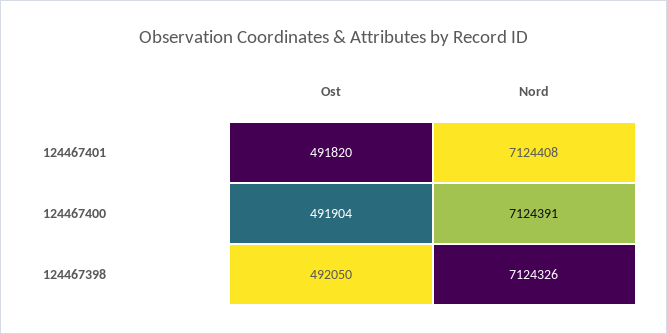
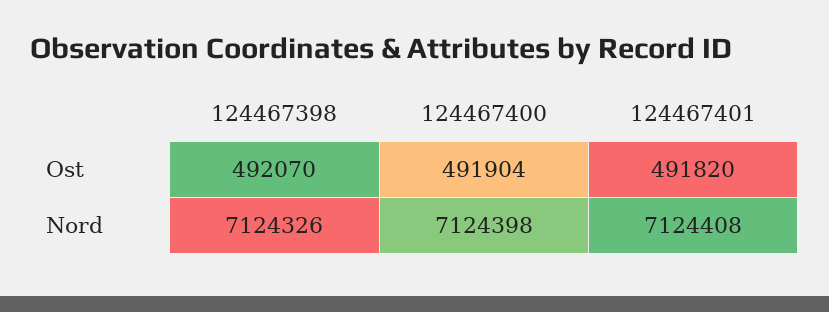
  {
    "Ost": {
      "124467401": 491820,
      "124467400": 491904,
-     "124467398": 492050
+     "124467398": 492070
    },
    "Nord": {
      "124467401": 7124408,
-     "124467400": 7124391,
+     "124467400": 7124398,
      "124467398": 7124326
    }
  }

